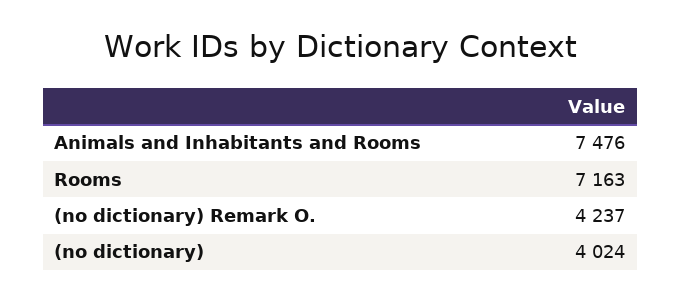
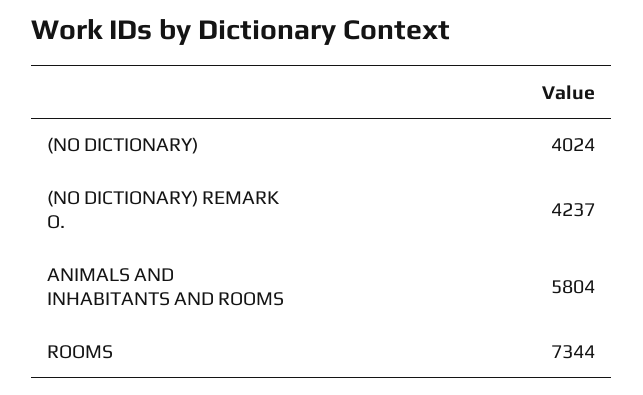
  {
-   "Animals and Inhabitants and Rooms": 7476,
+   "Animals and Inhabitants and Rooms": 5804,
-   "Rooms": 7163,
+   "Rooms": 7344,
    "(no dictionary) Remark O.": 4237,
    "(no dictionary)": 4024
  }

